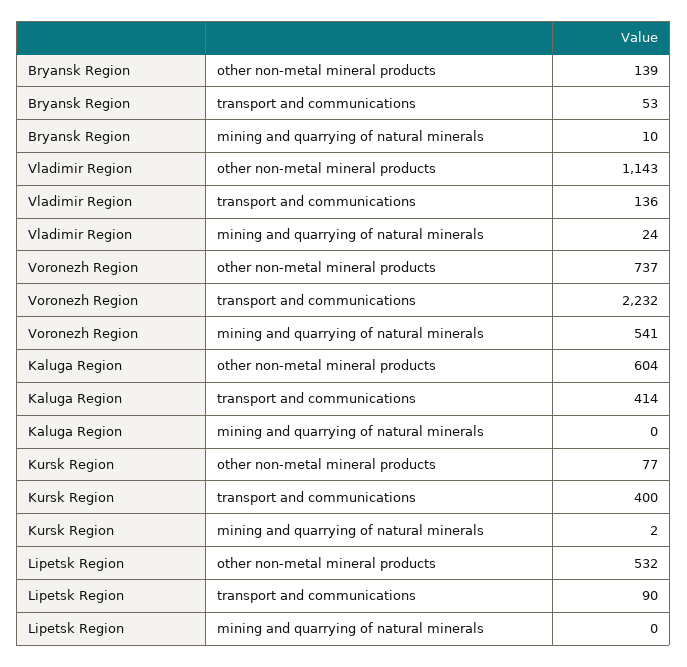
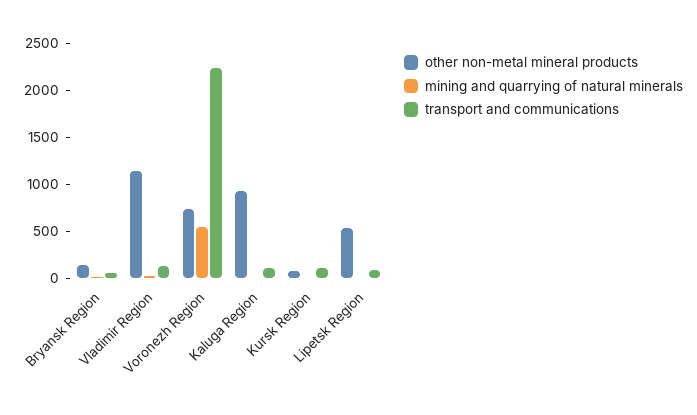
  {
    "other non-metal mineral products": {
      "Bryansk Region": 139,
      "Vladimir Region": 1143,
      "Voronezh Region": 737,
-     "Kaluga Region": 604,
+     "Kaluga Region": 900,
      "Kursk Region": 77,
      "Lipetsk Region": 532
    },
    "transport and communications": {
      "Bryansk Region": 53,
      "Vladimir Region": 136,
      "Voronezh Region": 2232,
-     "Kaluga Region": 414,
+     "Kaluga Region": 100,
-     "Kursk Region": 400,
+     "Kursk Region": 100,
      "Lipetsk Region": 90
    },
    "mining and quarrying of natural minerals": {
      "Bryansk Region": 10,
      "Vladimir Region": 24,
      "Voronezh Region": 541,
      "Kaluga Region": 0,
      "Kursk Region": 2,
      "Lipetsk Region": 0
    }
  }

